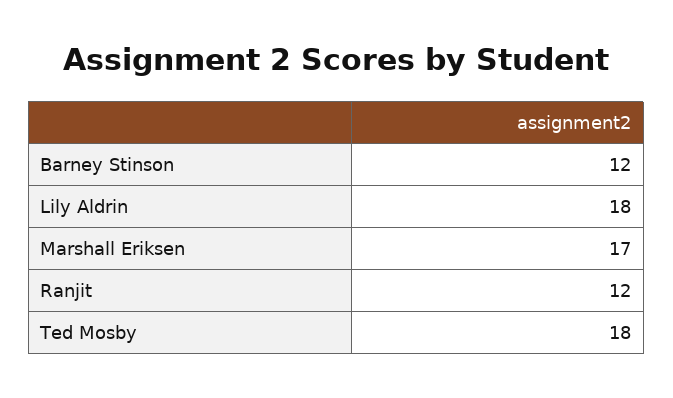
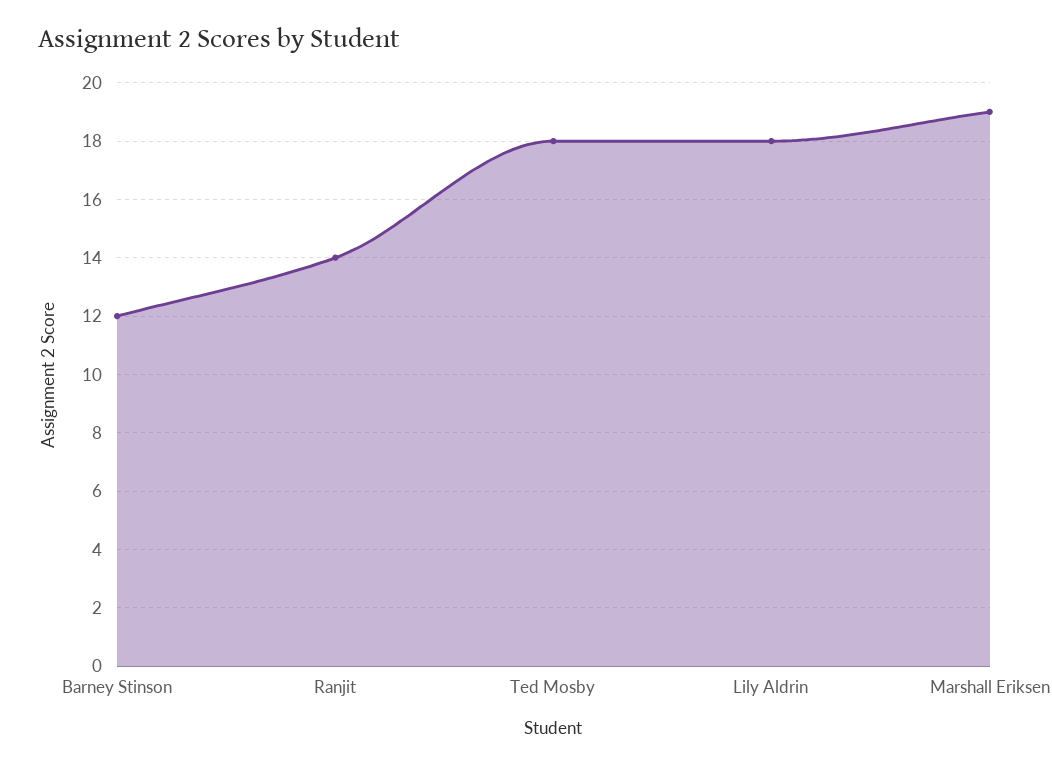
  {
    "Barney Stinson": 12,
    "Lily Aldrin": 18,
-   "Marshall Eriksen": 17,
+   "Marshall Eriksen": 19,
-   "Ranjit": 12,
+   "Ranjit": 14,
    "Ted Mosby": 18
  }

